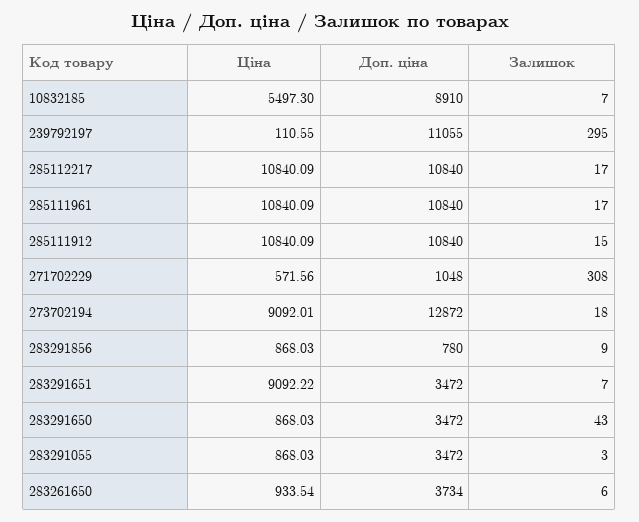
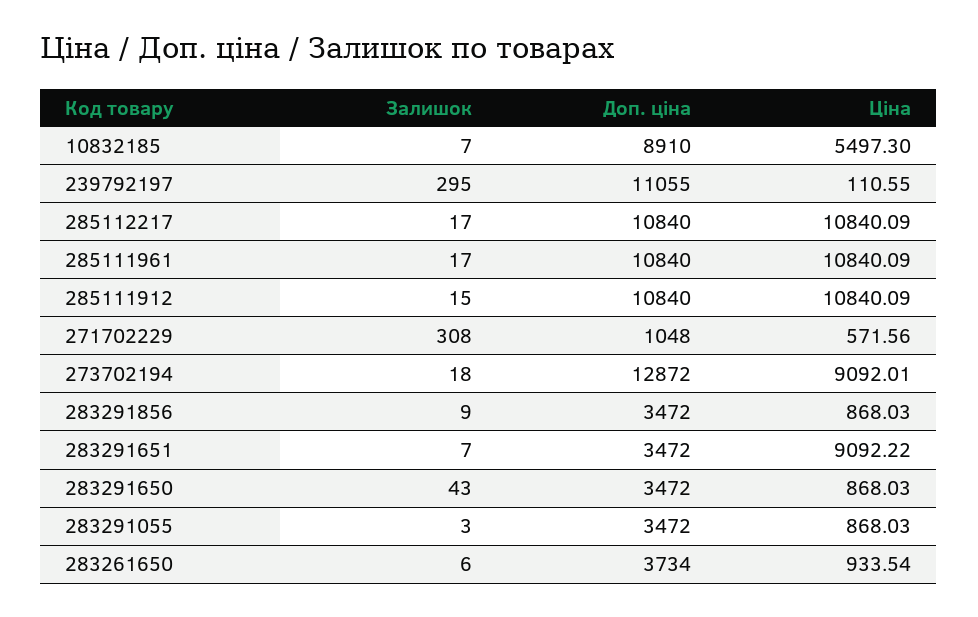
  {
    "Ціна": {
      "10832185": 5497.3,
      "239792197": 110.55,
      "285112217": 10840.09,
      "285111961": 10840.09,
      "285111912": 10840.09,
      "271702229": 571.56,
      "273702194": 9092.01,
      "283291856": 868.03,
      "283291651": 9092.22,
      "283291650": 868.03,
      "283291055": 868.03,
      "283261650": 933.54
    },
    "Доп. ціна": {
      "10832185": 8910,
      "239792197": 11055,
      "285112217": 10840,
      "285111961": 10840,
      "285111912": 10840,
      "271702229": 1048,
      "273702194": 12872,
-     "283291856": 780,
+     "283291856": 3472,
      "283291651": 3472,
      "283291650": 3472,
      "283291055": 3472,
      "283261650": 3734
    },
    "Залишок": {
      "10832185": 7,
      "239792197": 295,
      "285112217": 17,
      "285111961": 17,
      "285111912": 15,
      "271702229": 308,
      "273702194": 18,
      "283291856": 9,
      "283291651": 7,
      "283291650": 43,
      "283291055": 3,
      "283261650": 6
    }
  }

